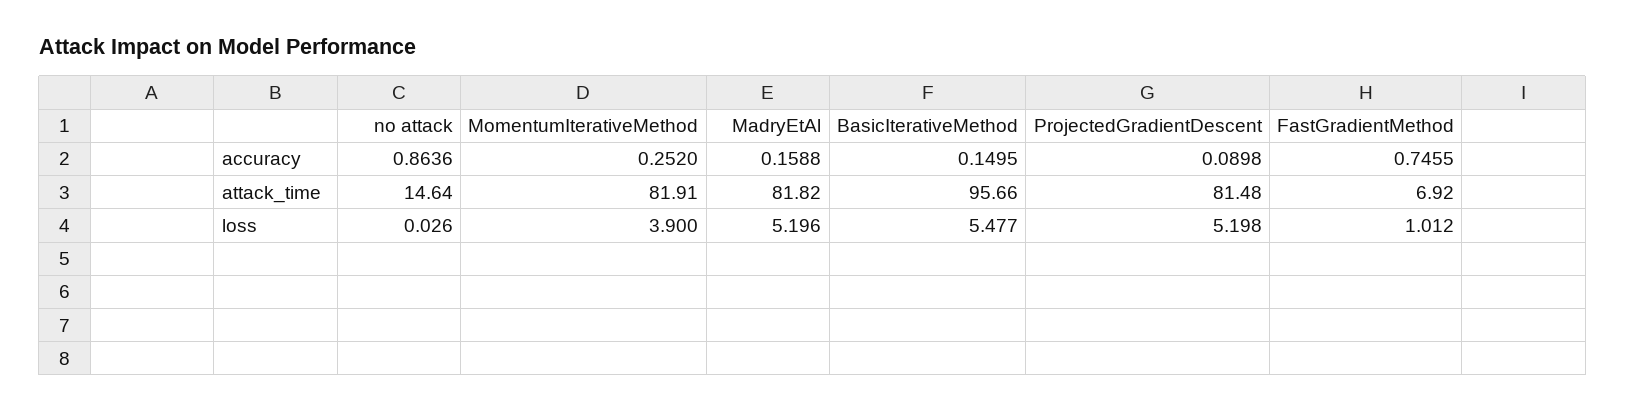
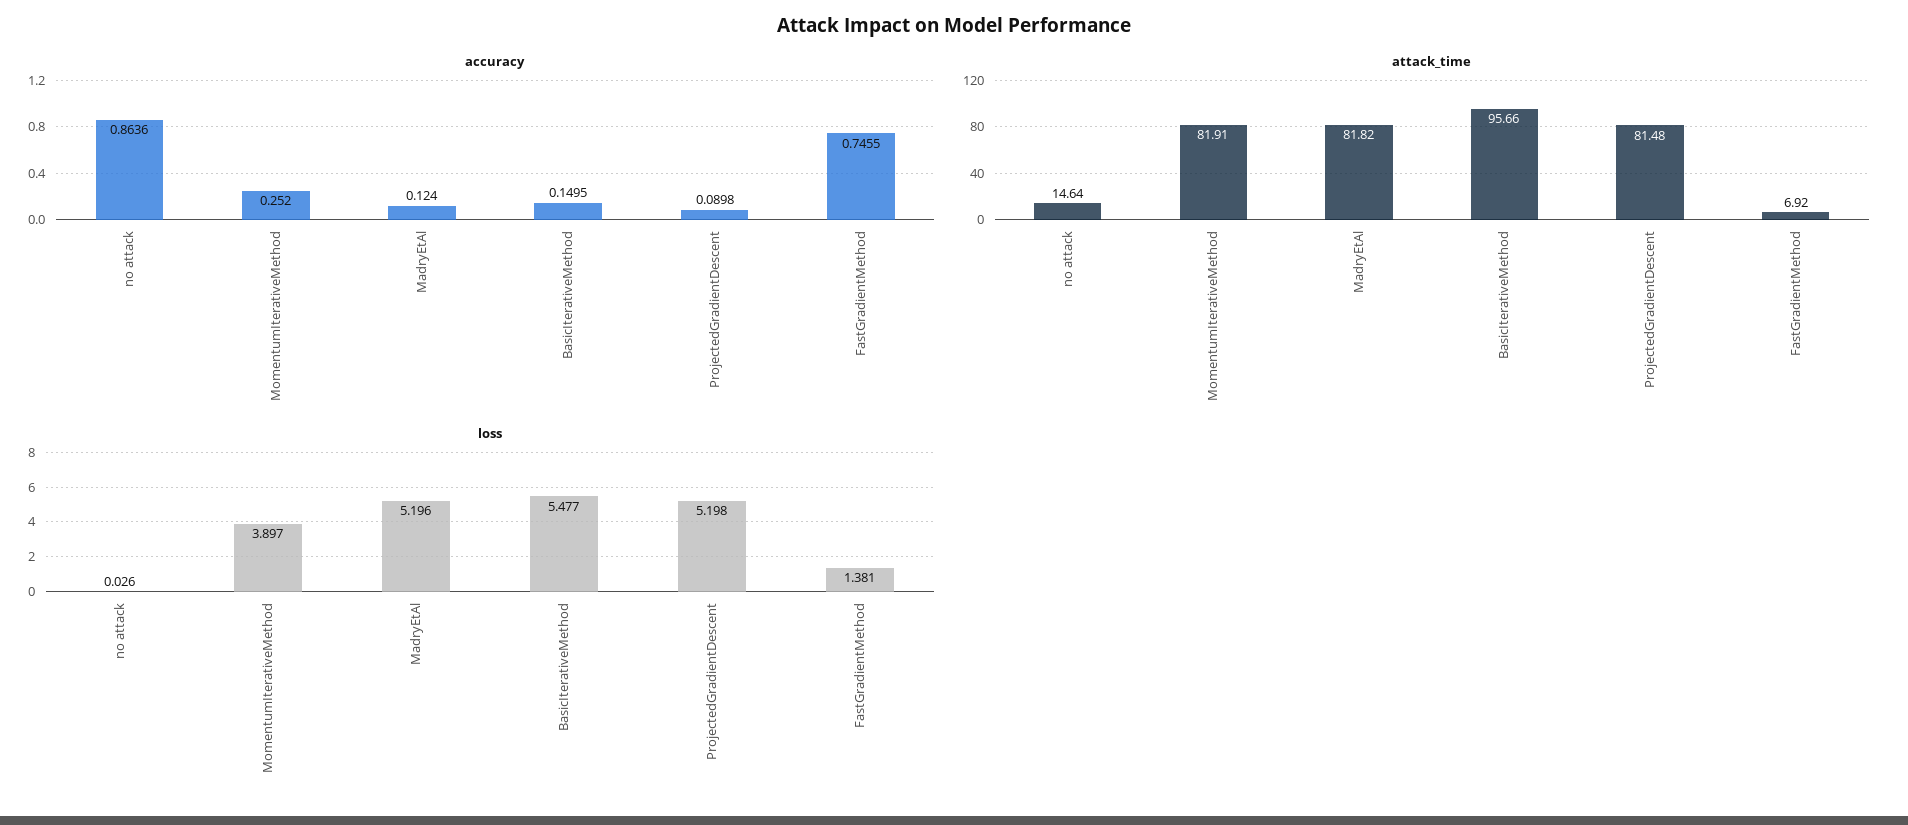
  {
    "accuracy": {
      "no attack": 0.8636,
      "MomentumIterativeMethod": 0.252,
-     "MadryEtAl": 0.1588,
+     "MadryEtAl": 0.124,
      "BasicIterativeMethod": 0.1495,
      "ProjectedGradientDescent": 0.0898,
      "FastGradientMethod": 0.7455
    },
    "attack_time": {
      "no attack": 14.64,
      "MomentumIterativeMethod": 81.91,
      "MadryEtAl": 81.82,
      "BasicIterativeMethod": 95.66,
      "ProjectedGradientDescent": 81.48,
      "FastGradientMethod": 6.92
    },
    "loss": {
      "no attack": 0.026,
-     "MomentumIterativeMethod": 3.9,
+     "MomentumIterativeMethod": 3.897,
      "MadryEtAl": 5.196,
      "BasicIterativeMethod": 5.477,
      "ProjectedGradientDescent": 5.198,
-     "FastGradientMethod": 1.012
+     "FastGradientMethod": 1.381
    }
  }

